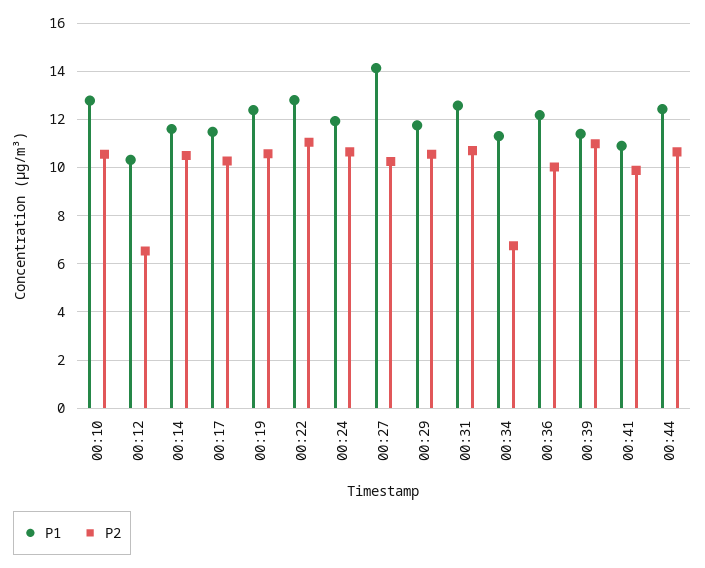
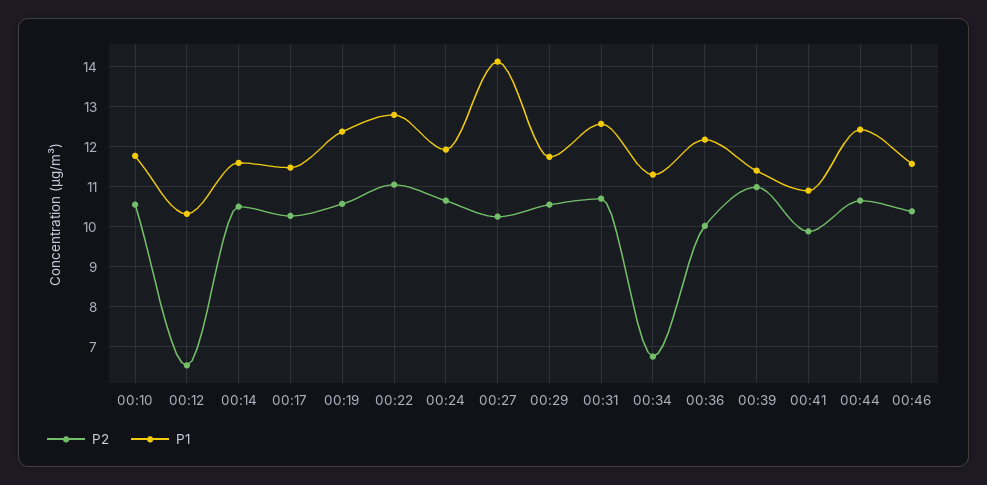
  {
    "P1": {
-     "00:10": 12.75,
+     "00:10": 11.8,
      "00:12": 10.4,
      "00:14": 11.6,
      "00:17": 11.4,
      "00:19": 12.4,
      "00:22": 12.8,
      "00:24": 12,
      "00:27": 14.2,
      "00:29": 11.8,
      "00:31": 12.6,
      "00:34": 11.4,
      "00:36": 12.2,
      "00:39": 11.4,
      "00:41": 11,
-     "00:44": 12.4
+     "00:44": 12.4,
+     "00:46": 11.6
    },
    "P2": {
      "00:10": 10.6,
      "00:12": 6.6,
      "00:14": 10.6,
      "00:17": 10.2,
      "00:19": 10.6,
      "00:22": 11,
      "00:24": 10.6,
      "00:27": 10.2,
      "00:29": 10.6,
      "00:31": 10.8,
      "00:34": 6.8,
      "00:36": 10,
      "00:39": 11,
      "00:41": 9.8,
-     "00:44": 10.6
+     "00:44": 10.6,
+     "00:46": 10.4
    }
  }

